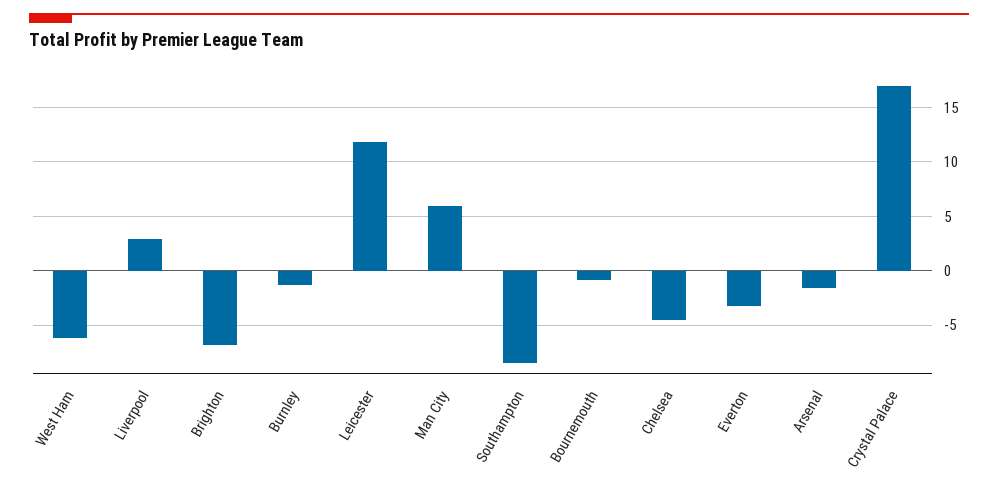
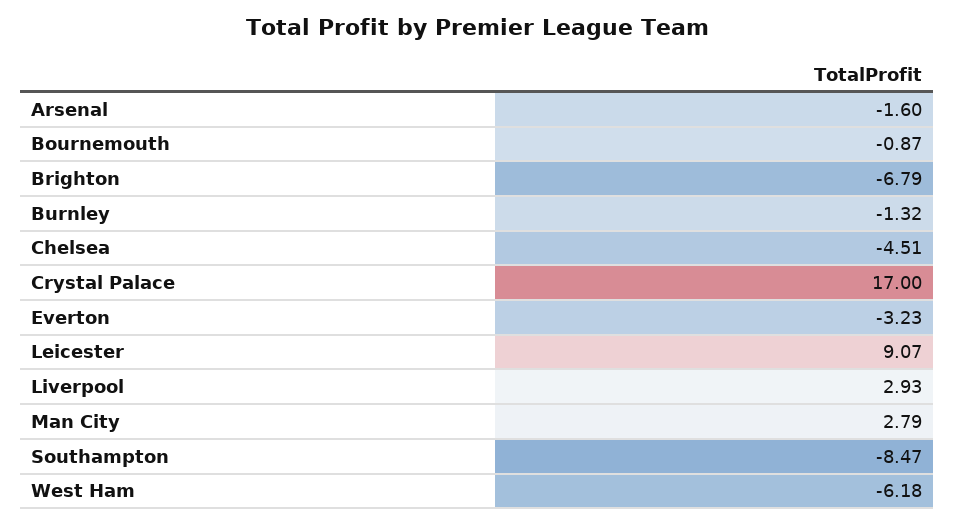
  {
    "West Ham": -6.18,
    "Liverpool": 2.93,
    "Brighton": -6.79,
    "Burnley": -1.32,
-   "Leicester": 12,
+   "Leicester": 9.07,
-   "Man City": 6,
+   "Man City": 2.79,
    "Southampton": -8.47,
    "Bournemouth": -0.87,
    "Chelsea": -4.51,
    "Everton": -3.23,
    "Arsenal": -1.6,
    "Crystal Palace": 17
  }

